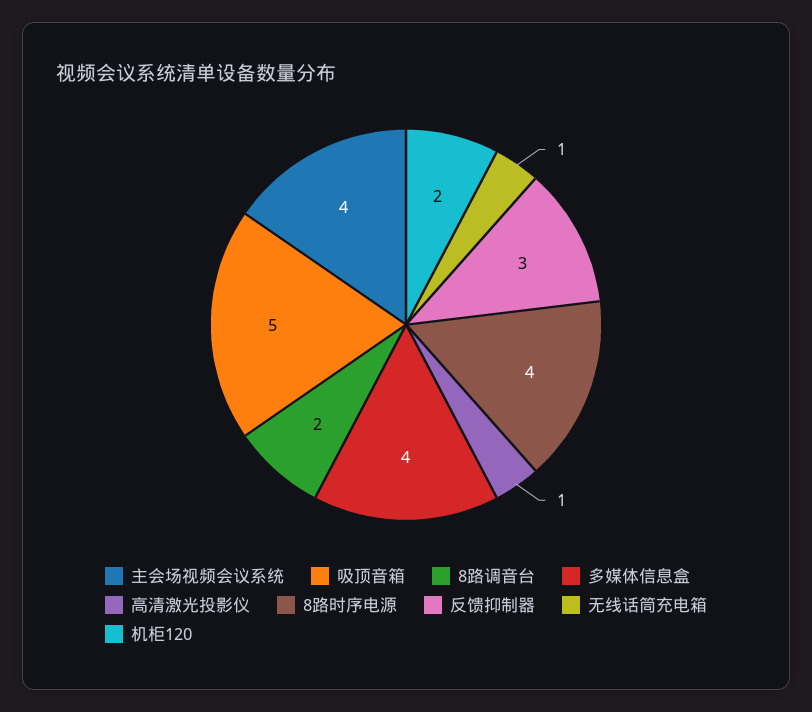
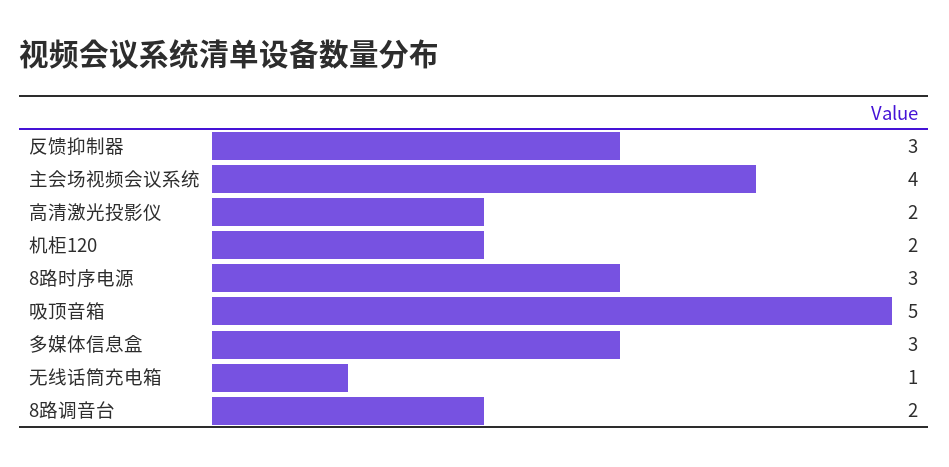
  {
    "主会场视频会议系统": 4,
    "吸顶音箱": 5,
    "8路调音台": 2,
-   "多媒体信息盒": 4,
+   "多媒体信息盒": 3,
-   "高清激光投影仪": 1,
+   "高清激光投影仪": 2,
-   "8路时序电源": 4,
+   "8路时序电源": 3,
    "反馈抑制器": 3,
    "无线话筒充电箱": 1,
    "机柜120": 2
  }

